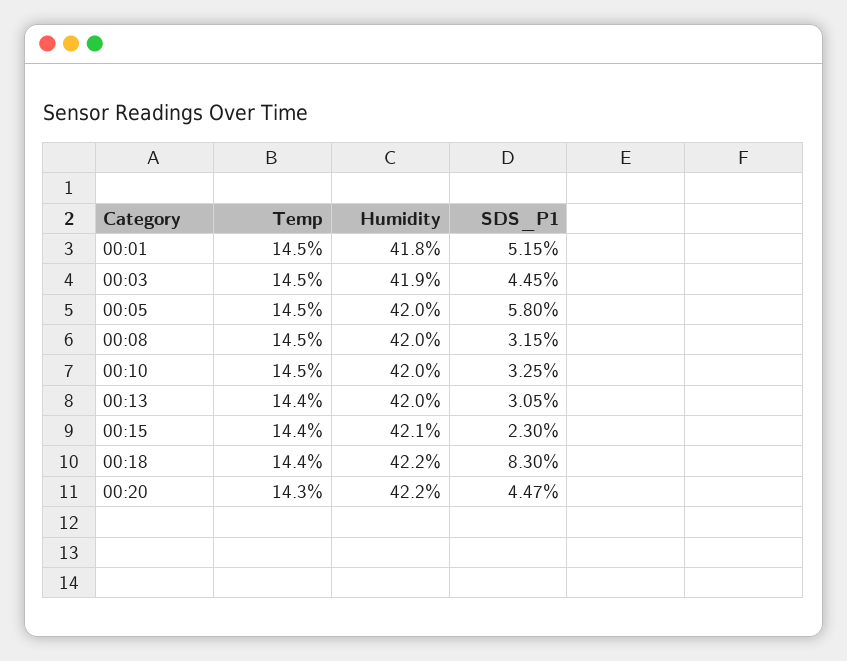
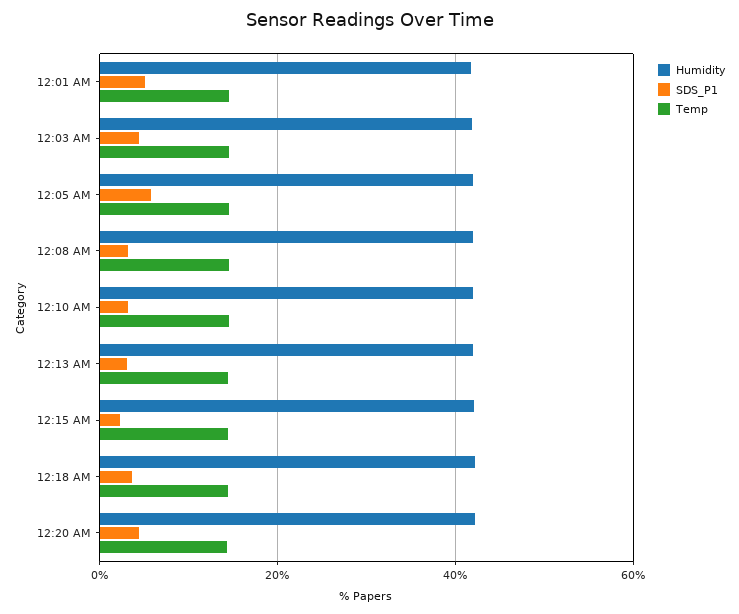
  {
    "Temp": {
      "00:01": 14.5,
      "00:03": 14.5,
      "00:05": 14.5,
      "00:08": 14.5,
      "00:10": 14.5,
      "00:13": 14.4,
      "00:15": 14.4,
      "00:18": 14.4,
      "00:20": 14.3
    },
    "Humidity": {
      "00:01": 41.8,
      "00:03": 41.9,
      "00:05": 42,
      "00:08": 42,
      "00:10": 42,
      "00:13": 42,
      "00:15": 42.1,
      "00:18": 42.2,
      "00:20": 42.2
    },
    "SDS_P1": {
      "00:01": 5.15,
      "00:03": 4.45,
      "00:05": 5.8,
      "00:08": 3.15,
      "00:10": 3.25,
      "00:13": 3.05,
      "00:15": 2.3,
-     "00:18": 8.3,
+     "00:18": 4,
      "00:20": 4.47
    }
  }

